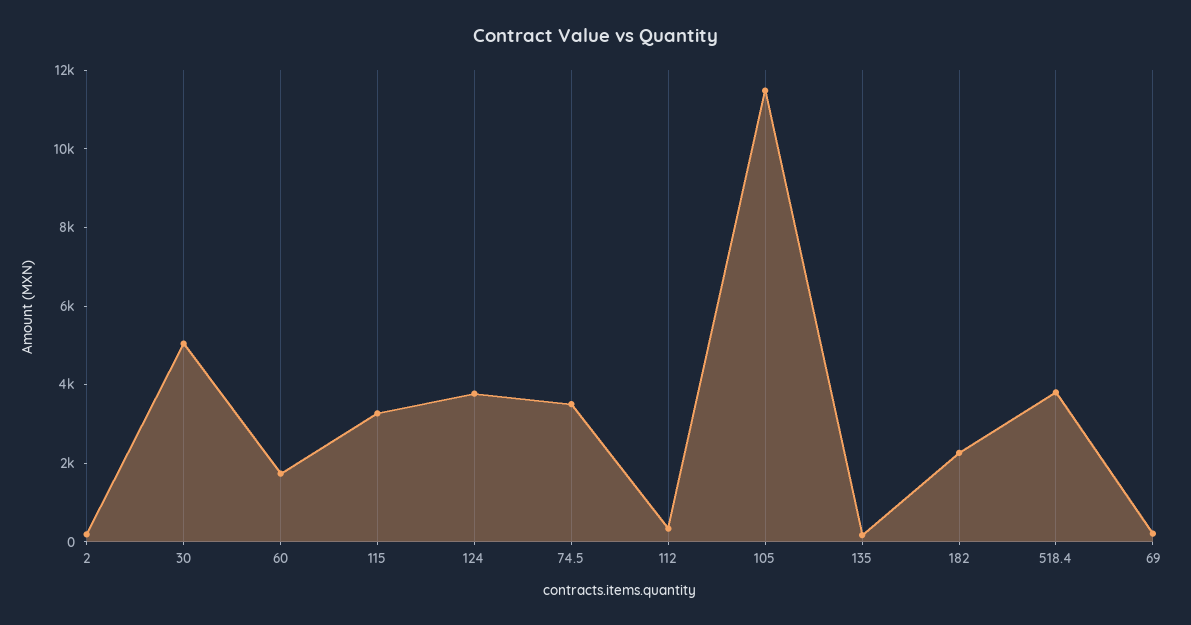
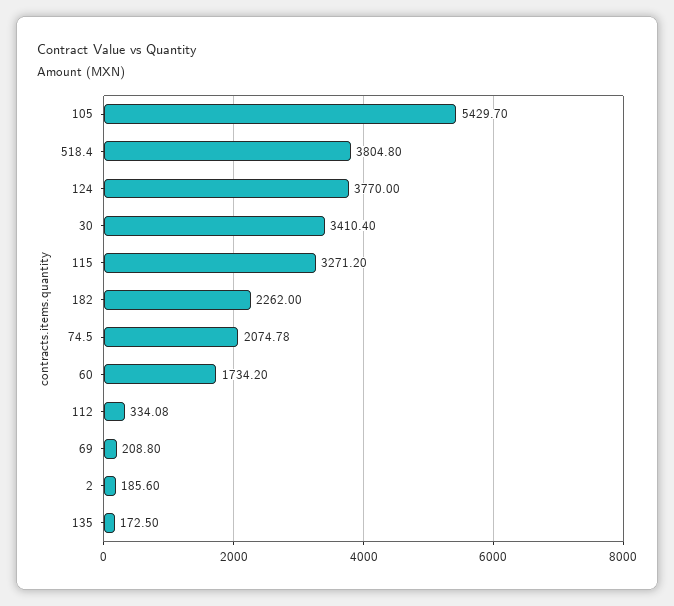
  {
    "2": 185.6,
-   "30": 5000,
+   "30": 3410.4,
    "60": 1734.2,
    "115": 3271.2,
    "124": 3770,
-   "74.5": 3500,
+   "74.5": 2074.78,
    "112": 334.08,
-   "105": 11500,
+   "105": 5429.7,
    "135": 172.5,
    "182": 2262,
    "518.4": 3804.8,
    "69": 208.8
  }

